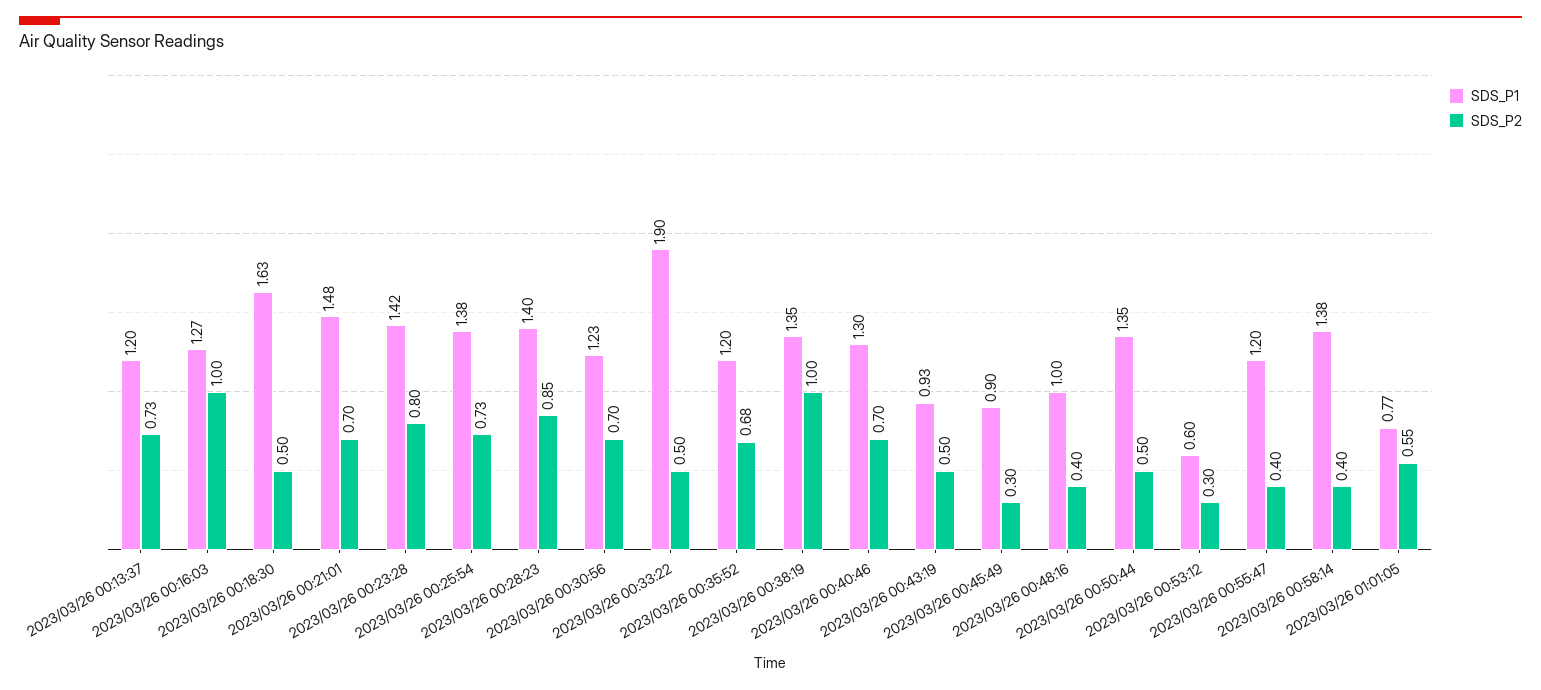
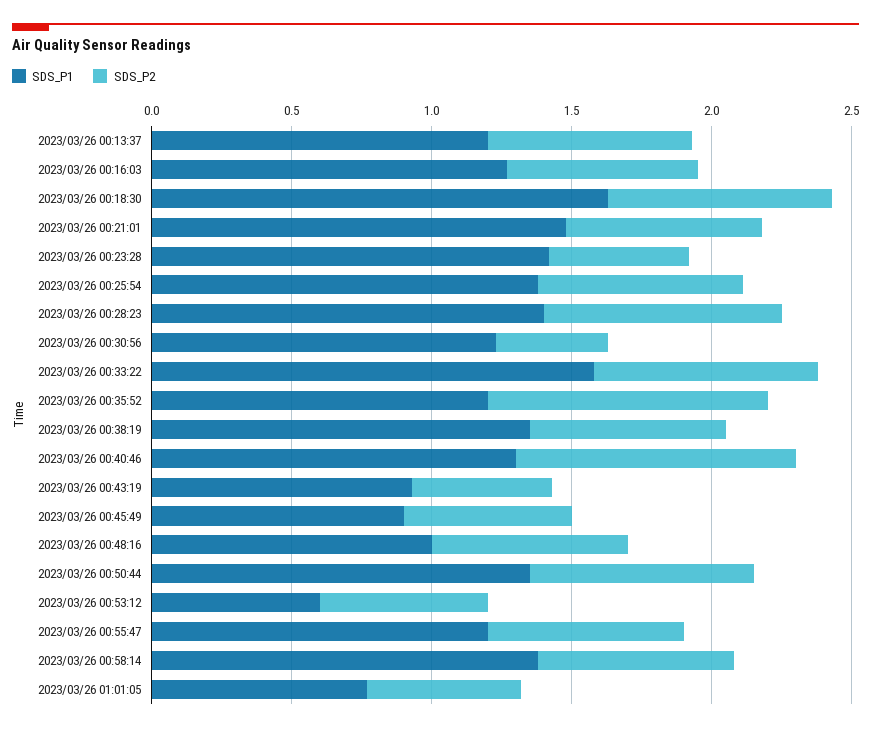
  {
    "SDS_P1": {
      "2023/03/26 00:13:37": 1.2,
      "2023/03/26 00:16:03": 1.27,
      "2023/03/26 00:18:30": 1.63,
      "2023/03/26 00:21:01": 1.48,
      "2023/03/26 00:23:28": 1.42,
      "2023/03/26 00:25:54": 1.38,
      "2023/03/26 00:28:23": 1.4,
      "2023/03/26 00:30:56": 1.23,
-     "2023/03/26 00:33:22": 1.9,
+     "2023/03/26 00:33:22": 1.6,
      "2023/03/26 00:35:52": 1.2,
      "2023/03/26 00:38:19": 1.35,
      "2023/03/26 00:40:46": 1.3,
      "2023/03/26 00:43:19": 0.93,
      "2023/03/26 00:45:49": 0.9,
      "2023/03/26 00:48:16": 1,
      "2023/03/26 00:50:44": 1.35,
      "2023/03/26 00:53:12": 0.6,
      "2023/03/26 00:55:47": 1.2,
      "2023/03/26 00:58:14": 1.38,
      "2023/03/26 01:01:05": 0.77
    },
    "SDS_P2": {
      "2023/03/26 00:13:37": 0.73,
-     "2023/03/26 00:16:03": 1,
+     "2023/03/26 00:16:03": 0.7,
-     "2023/03/26 00:18:30": 0.5,
+     "2023/03/26 00:18:30": 0.8,
      "2023/03/26 00:21:01": 0.7,
-     "2023/03/26 00:23:28": 0.8,
+     "2023/03/26 00:23:28": 0.5,
      "2023/03/26 00:25:54": 0.73,
      "2023/03/26 00:28:23": 0.85,
-     "2023/03/26 00:30:56": 0.7,
+     "2023/03/26 00:30:56": 0.4,
-     "2023/03/26 00:33:22": 0.5,
+     "2023/03/26 00:33:22": 0.8,
-     "2023/03/26 00:35:52": 0.68,
+     "2023/03/26 00:35:52": 1,
-     "2023/03/26 00:38:19": 1,
+     "2023/03/26 00:38:19": 0.7,
-     "2023/03/26 00:40:46": 0.7,
+     "2023/03/26 00:40:46": 1,
      "2023/03/26 00:43:19": 0.5,
-     "2023/03/26 00:45:49": 0.3,
+     "2023/03/26 00:45:49": 0.6,
-     "2023/03/26 00:48:16": 0.4,
+     "2023/03/26 00:48:16": 0.7,
-     "2023/03/26 00:50:44": 0.5,
+     "2023/03/26 00:50:44": 0.8,
-     "2023/03/26 00:53:12": 0.3,
+     "2023/03/26 00:53:12": 0.6,
-     "2023/03/26 00:55:47": 0.4,
+     "2023/03/26 00:55:47": 0.7,
-     "2023/03/26 00:58:14": 0.4,
+     "2023/03/26 00:58:14": 0.7,
      "2023/03/26 01:01:05": 0.55
    }
  }

